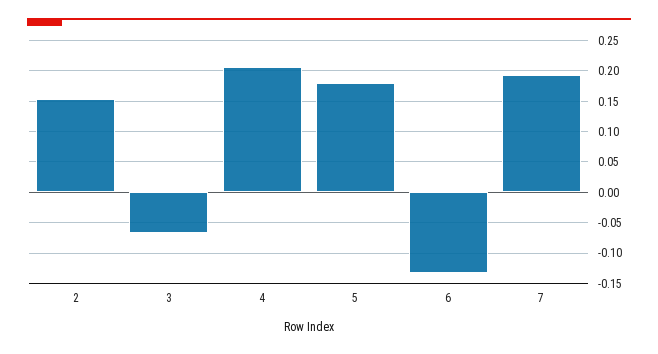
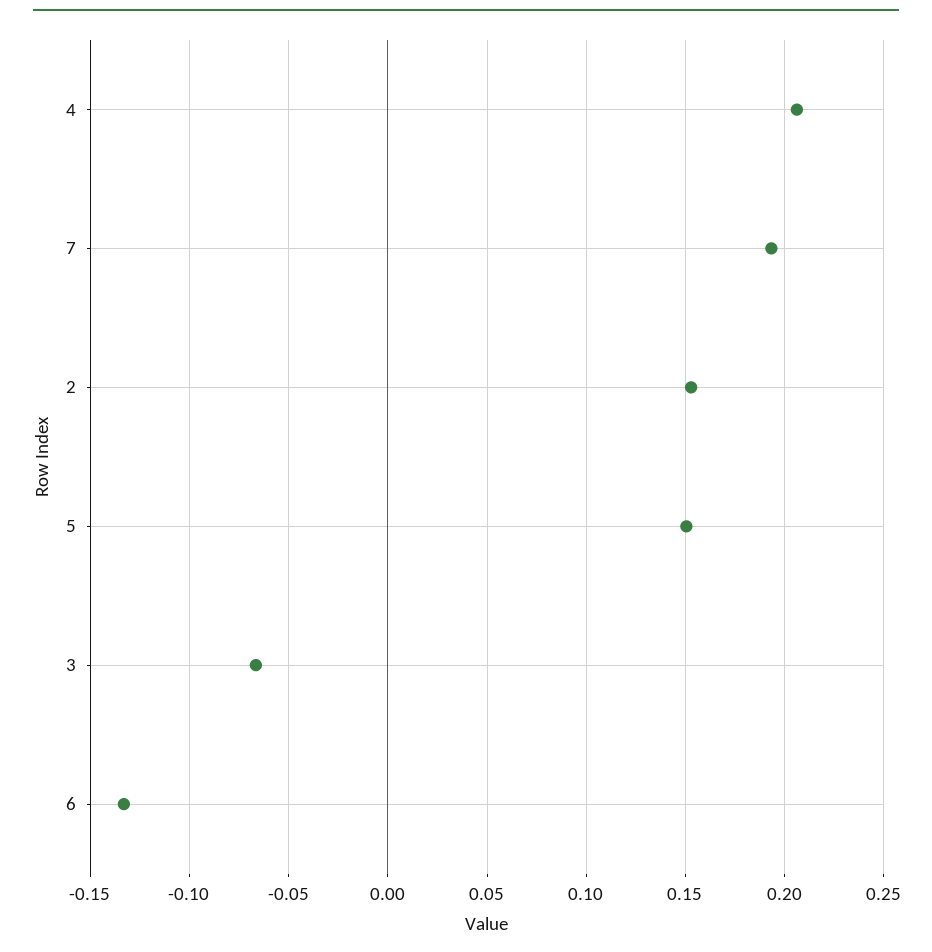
  {
    "2": 0.155,
    "3": -0.065,
    "4": 0.205,
-   "5": 0.18,
+   "5": 0.15,
    "6": -0.135,
    "7": 0.195
  }

